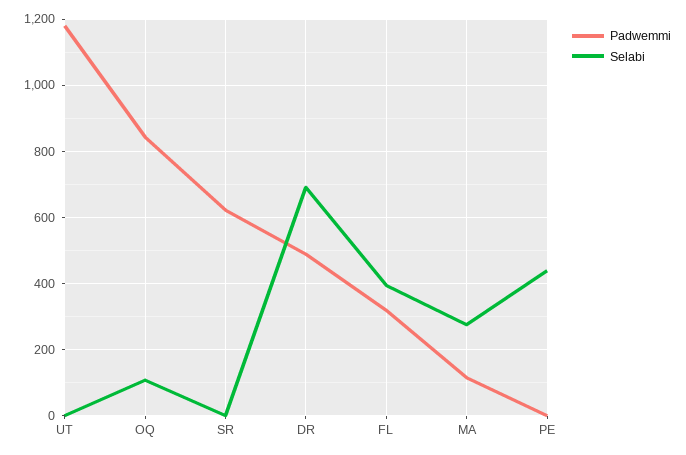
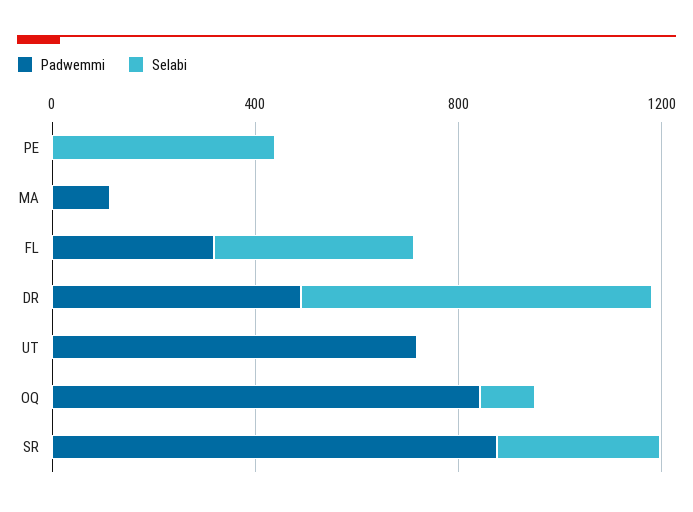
  {
    "Padwemmi": {
-     "UT": 1180,
+     "UT": 700,
      "OQ": 840,
-     "SR": 620,
+     "SR": 900,
      "DR": 480,
      "FL": 320,
      "MA": 120,
      "PE": 0
    },
    "Selabi": {
      "UT": 0,
      "OQ": 100,
-     "SR": 0,
+     "SR": 300,
      "DR": 700,
      "FL": 400,
-     "MA": 280,
+     "MA": 0,
      "PE": 440
    }
  }

